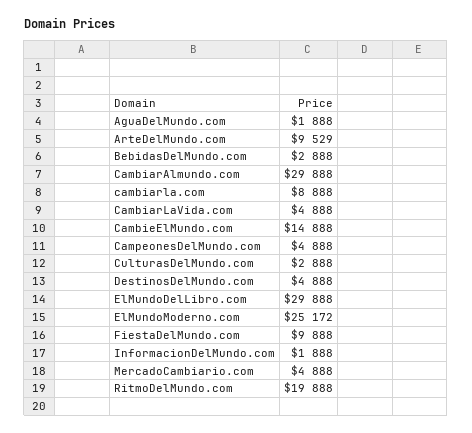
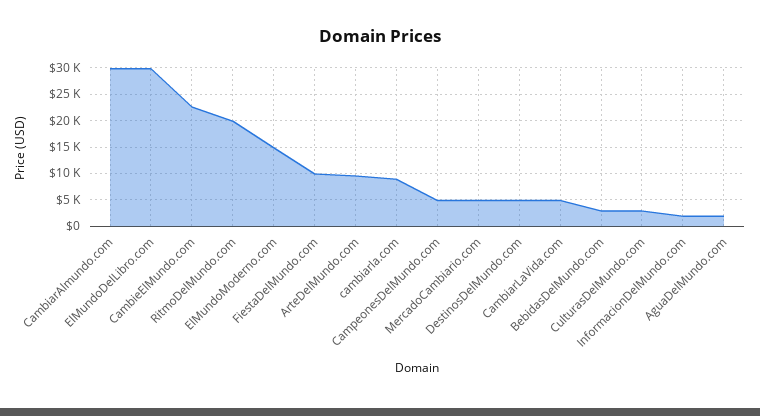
  {
    "AguaDelMundo.com": 1888,
    "ArteDelMundo.com": 9529,
    "BebidasDelMundo.com": 2888,
    "CambiarAlmundo.com": 29888,
    "cambiarla.com": 8888,
    "CambiarLaVida.com": 4888,
-   "CambieElMundo.com": 14888,
+   "CambieElMundo.com": 22500,
    "CampeonesDelMundo.com": 4888,
    "CulturasDelMundo.com": 2888,
    "DestinosDelMundo.com": 4888,
    "ElMundoDelLibro.com": 29888,
-   "ElMundoModerno.com": 25172,
+   "ElMundoModerno.com": 15000,
    "FiestaDelMundo.com": 9888,
    "InformacionDelMundo.com": 1888,
    "MercadoCambiario.com": 4888,
    "RitmoDelMundo.com": 19888
  }

